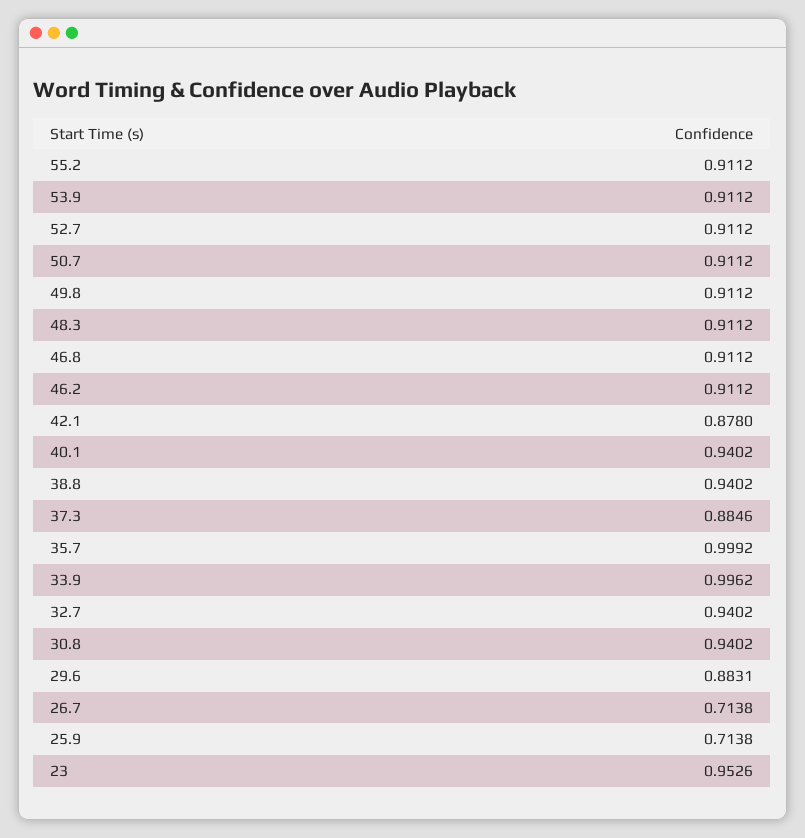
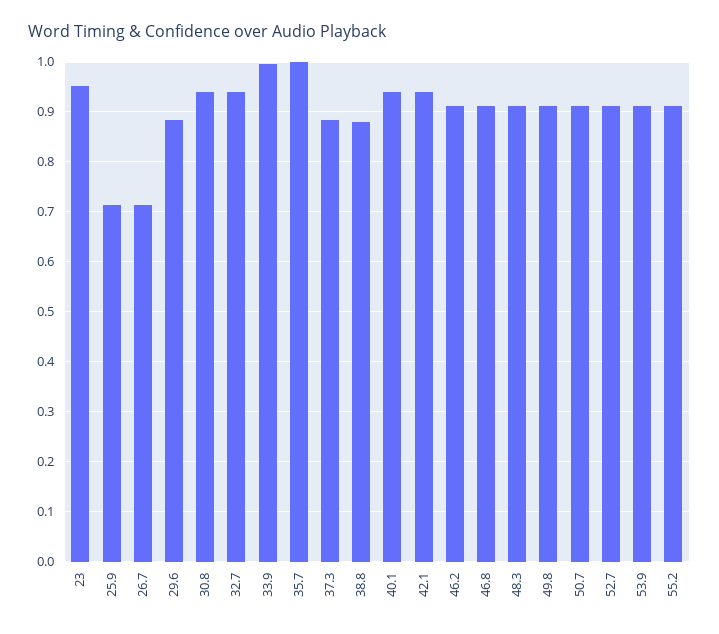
  {
    "55.2": 0.9112,
    "53.9": 0.9112,
    "52.7": 0.9112,
    "50.7": 0.9112,
    "49.8": 0.9112,
    "48.3": 0.9112,
    "46.8": 0.9112,
    "46.2": 0.9112,
-   "42.1": 0.878,
+   "42.1": 0.94,
    "40.1": 0.9402,
-   "38.8": 0.9402,
+   "38.8": 0.88,
    "37.3": 0.8846,
    "35.7": 0.9992,
    "33.9": 0.9962,
    "32.7": 0.9402,
    "30.8": 0.9402,
    "29.6": 0.8831,
    "26.7": 0.7138,
    "25.9": 0.7138,
    "23": 0.9526
  }

